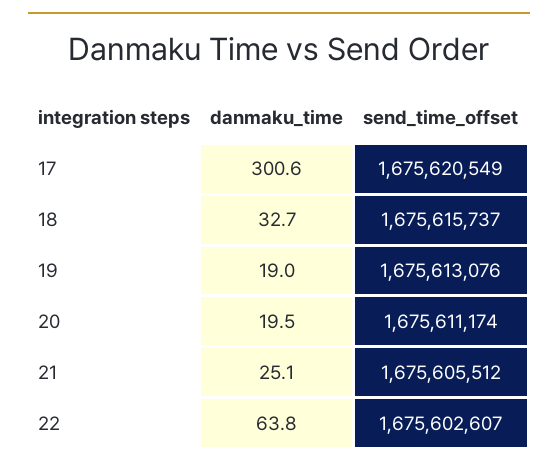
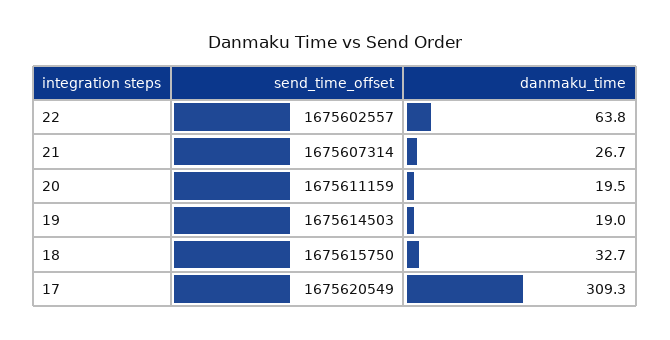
  {
    "danmaku_time": {
-     "17": 300.6,
+     "17": 309.3,
      "18": 32.7,
      "19": 19,
      "20": 19.5,
-     "21": 25.1,
+     "21": 26.7,
      "22": 63.8
    },
    "send_time_offset": {
      "17": 1675620549,
-     "18": 1675615737,
+     "18": 1675615750,
-     "19": 1675613076,
+     "19": 1675614503,
-     "20": 1675611174,
+     "20": 1675611159,
-     "21": 1675605512,
+     "21": 1675607314,
-     "22": 1675602607
+     "22": 1675602557
    }
  }

